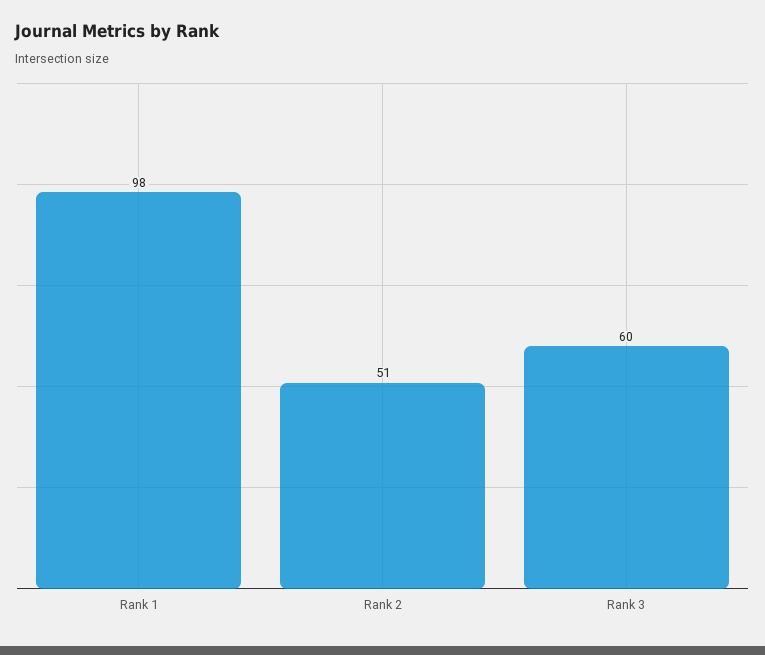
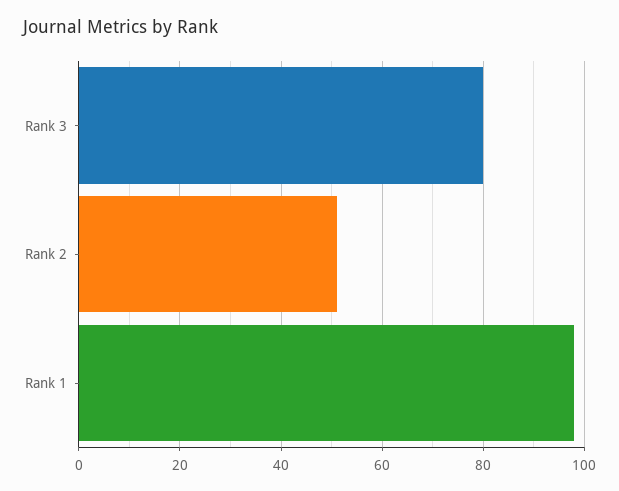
  {
    "Rank 1": 98,
    "Rank 2": 51,
-   "Rank 3": 60
+   "Rank 3": 80
  }

